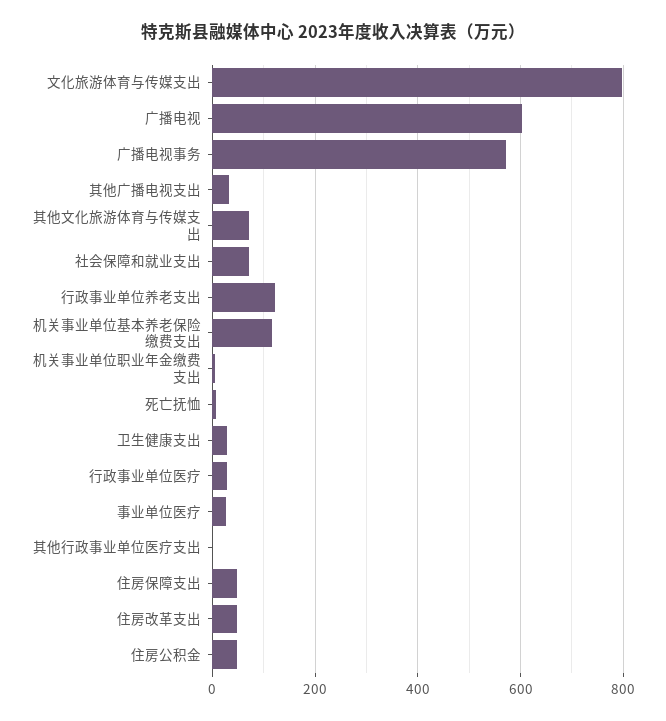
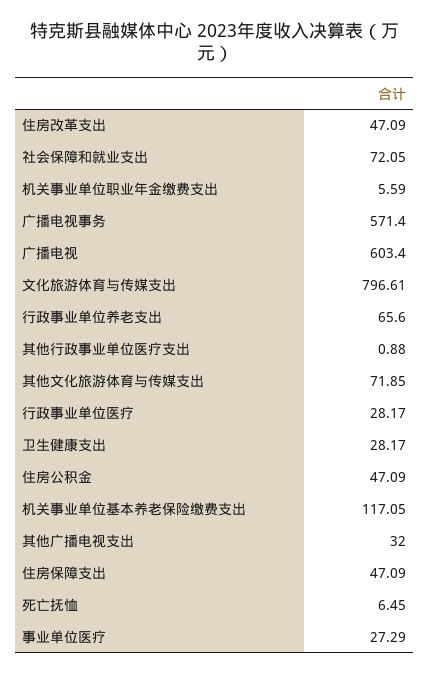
  {
    "文化旅游体育与传媒支出": 796.61,
    "广播电视": 603.4,
    "广播电视事务": 571.4,
    "其他广播电视支出": 32,
    "其他文化旅游体育与传媒支出": 71.85,
    "社会保障和就业支出": 72.05,
-   "行政事业单位养老支出": 120,
+   "行政事业单位养老支出": 65.6,
    "机关事业单位基本养老保险缴费支出": 117.05,
    "机关事业单位职业年金缴费支出": 5.59,
    "死亡抚恤": 6.45,
    "卫生健康支出": 28.17,
    "行政事业单位医疗": 28.17,
    "事业单位医疗": 27.29,
    "其他行政事业单位医疗支出": 0.88,
    "住房保障支出": 47.09,
    "住房改革支出": 47.09,
    "住房公积金": 47.09
  }

